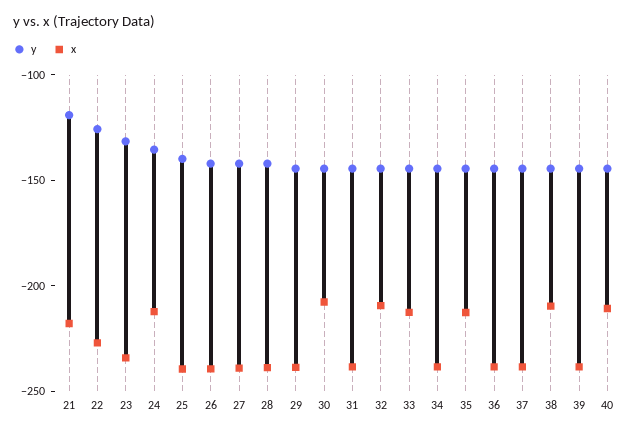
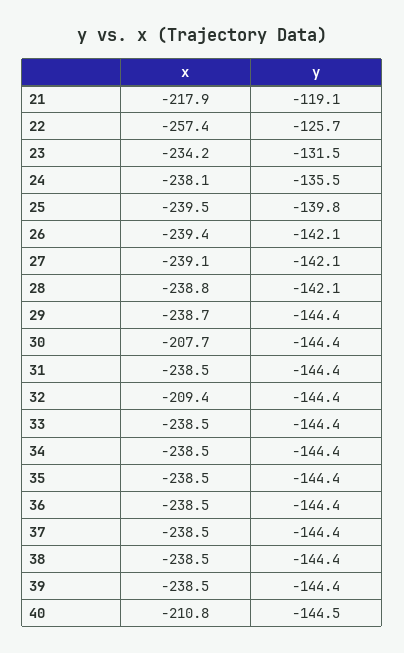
  {
    "y": {
      "21": -119.1,
      "22": -125.7,
      "23": -131.5,
      "24": -135.5,
      "25": -139.8,
      "26": -142.1,
      "27": -142.1,
      "28": -142.1,
      "29": -144.4,
      "30": -144.4,
      "31": -144.4,
      "32": -144.4,
      "33": -144.4,
      "34": -144.4,
      "35": -144.4,
      "36": -144.4,
      "37": -144.4,
      "38": -144.4,
      "39": -144.4,
      "40": -144.5
    },
    "x": {
      "21": -217.9,
-     "22": -230,
+     "22": -257.4,
      "23": -234.2,
-     "24": -210,
+     "24": -238.1,
      "25": -239.5,
      "26": -239.4,
      "27": -239.1,
      "28": -238.8,
      "29": -238.7,
      "30": -207.7,
      "31": -238.5,
      "32": -209.4,
-     "33": -210,
+     "33": -238.5,
      "34": -238.5,
-     "35": -210,
+     "35": -238.5,
      "36": -238.5,
      "37": -238.5,
-     "38": -210,
+     "38": -238.5,
      "39": -238.5,
      "40": -210.8
    }
  }

